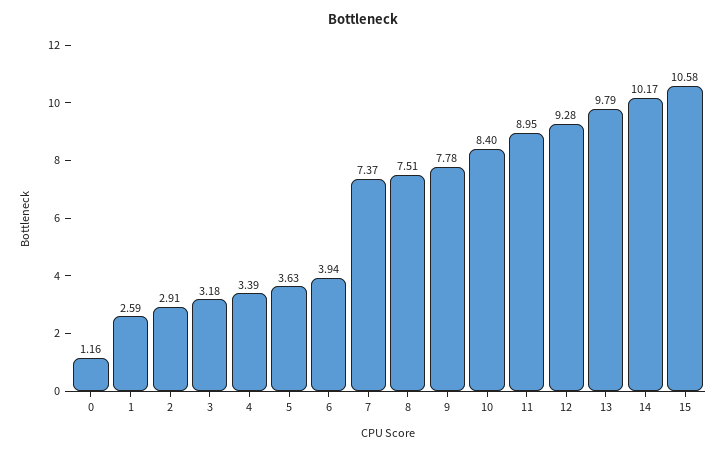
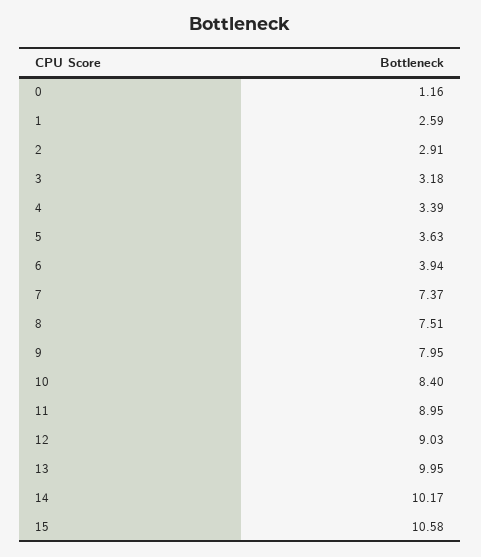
  {
    "0": 1.16,
    "1": 2.59,
    "2": 2.91,
    "3": 3.18,
    "4": 3.39,
    "5": 3.63,
    "6": 3.94,
    "7": 7.37,
    "8": 7.51,
-   "9": 7.78,
+   "9": 7.95,
    "10": 8.4,
    "11": 8.95,
-   "12": 9.28,
+   "12": 9.03,
-   "13": 9.79,
+   "13": 9.95,
    "14": 10.17,
    "15": 10.58
  }

